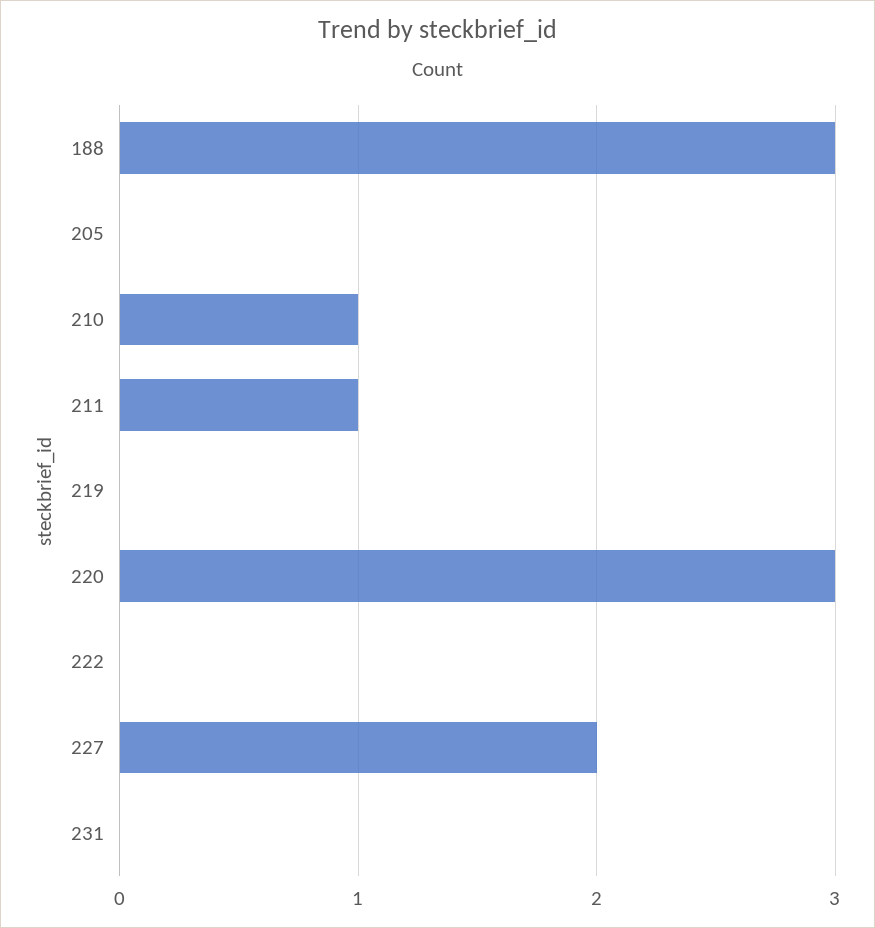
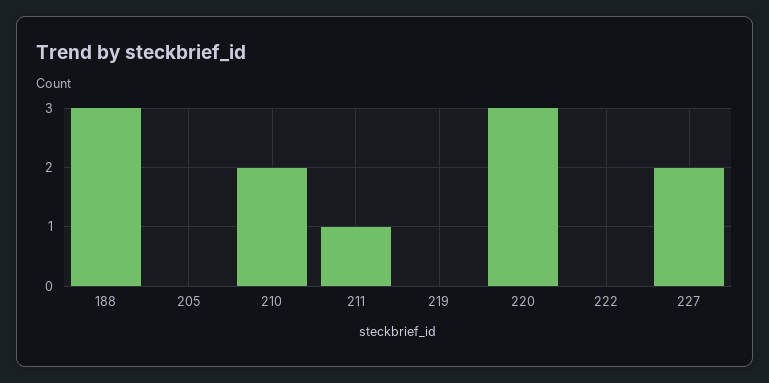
  {
    "188": 3,
    "205": 0,
-   "210": 1,
+   "210": 2,
    "211": 1,
    "219": 0,
    "220": 3,
    "222": 0,
-   "227": 2,
+   "227": 2
-   "231": 0
  }

